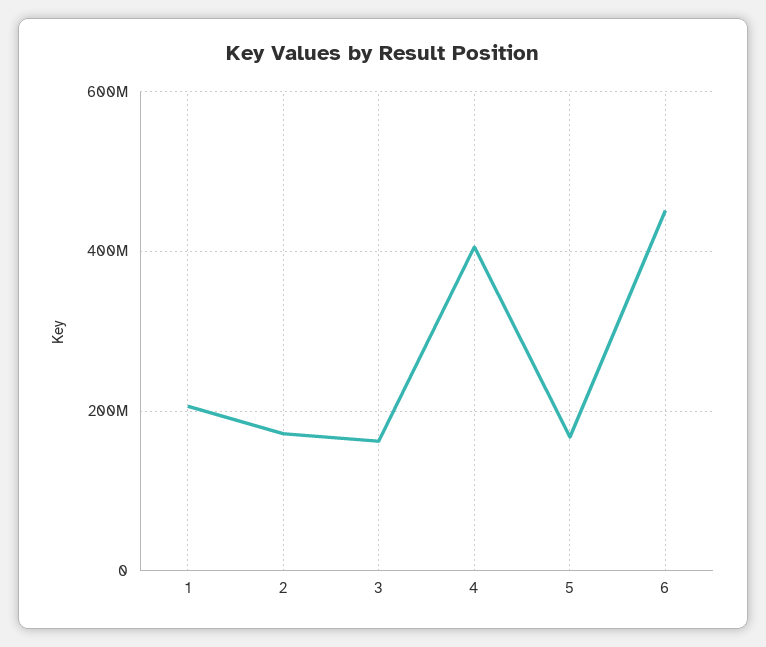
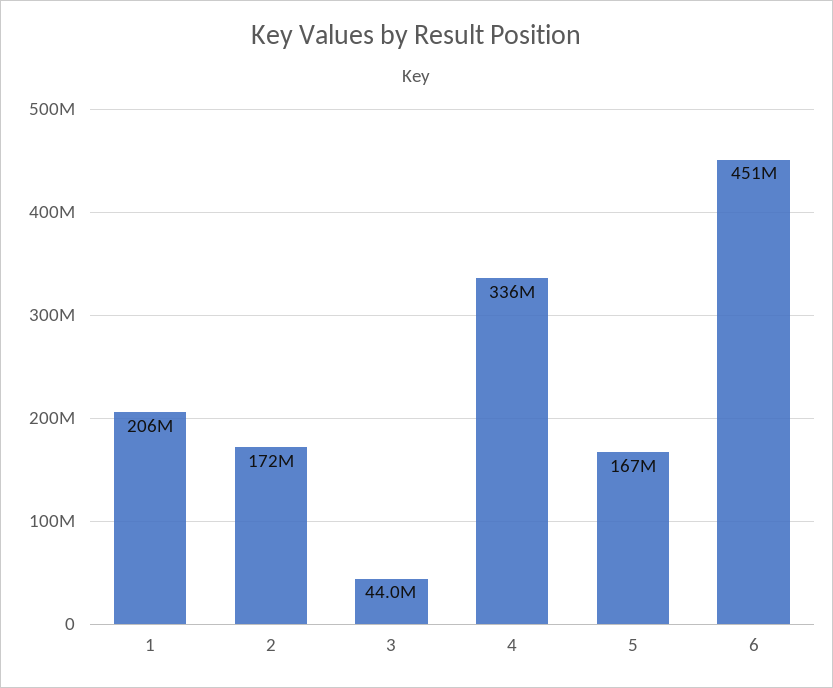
  {
    "1": 206000000,
    "2": 172000000,
-   "3": 160000000,
+   "3": 44000000,
-   "4": 400000000,
+   "4": 336000000,
    "5": 167000000,
    "6": 451000000
  }

